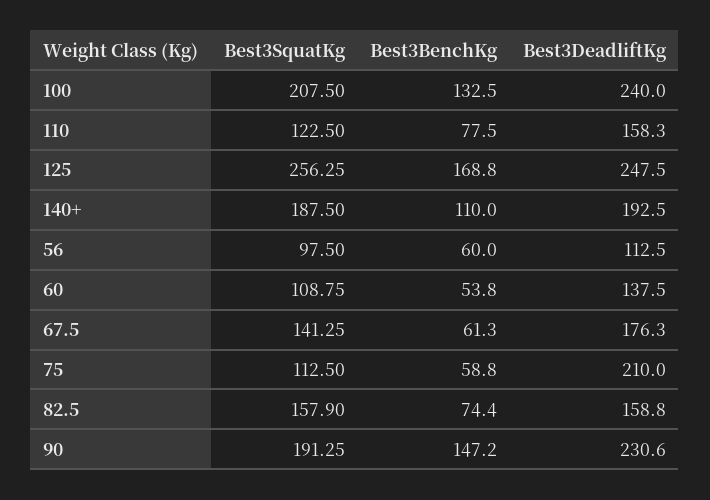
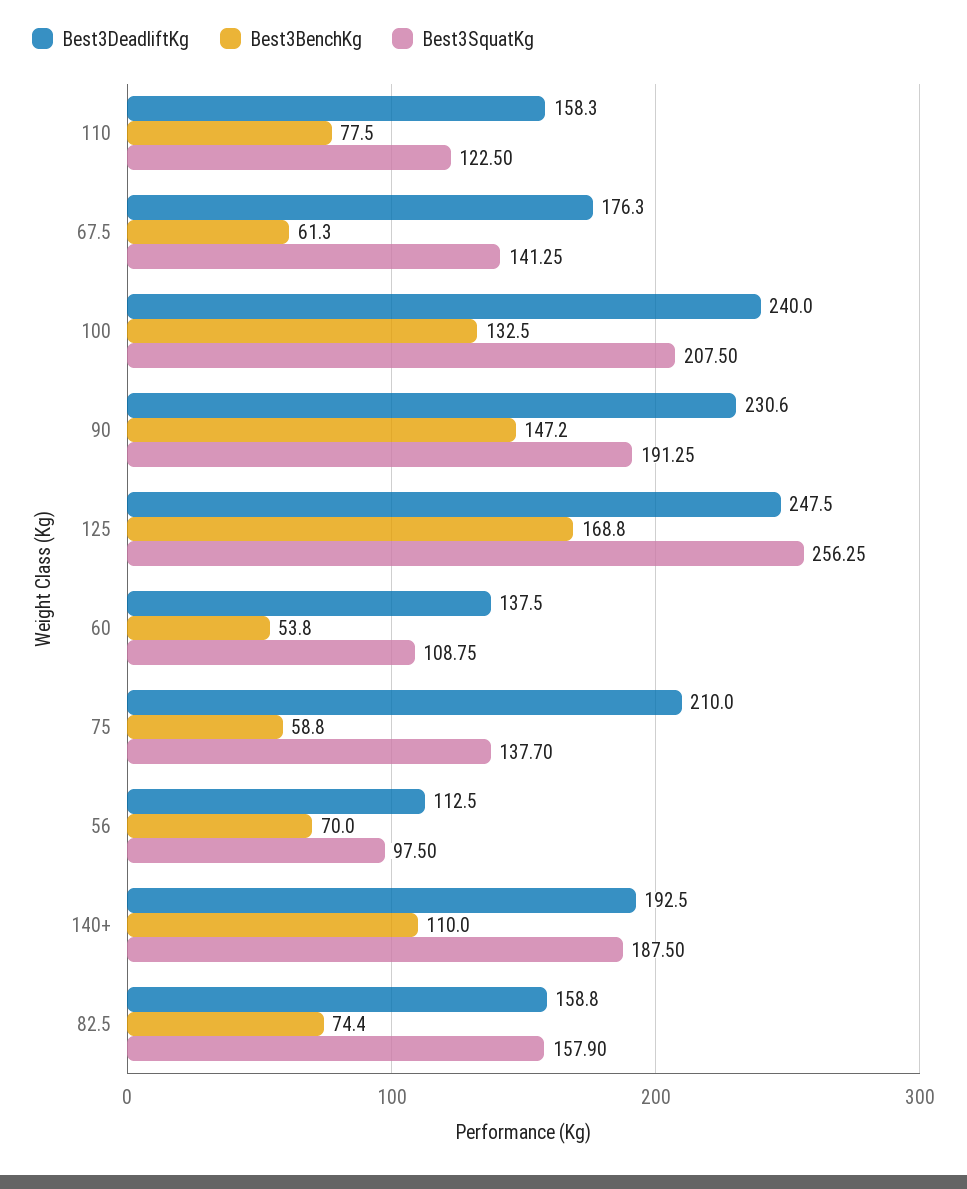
  {
    "Best3SquatKg": {
      "100": 207.5,
      "110": 122.5,
      "125": 256.25,
      "140+": 187.5,
      "56": 97.5,
      "60": 108.75,
      "67.5": 141.25,
-     "75": 112.5,
+     "75": 137.7,
      "82.5": 157.9,
      "90": 191.25
    },
    "Best3BenchKg": {
      "100": 132.5,
      "110": 77.5,
      "125": 168.8,
      "140+": 110,
-     "56": 60,
+     "56": 70,
      "60": 53.8,
      "67.5": 61.3,
      "75": 58.8,
      "82.5": 74.4,
      "90": 147.2
    },
    "Best3DeadliftKg": {
      "100": 240,
      "110": 158.3,
      "125": 247.5,
      "140+": 192.5,
      "56": 112.5,
      "60": 137.5,
      "67.5": 176.3,
      "75": 210,
      "82.5": 158.8,
      "90": 230.6
    }
  }

